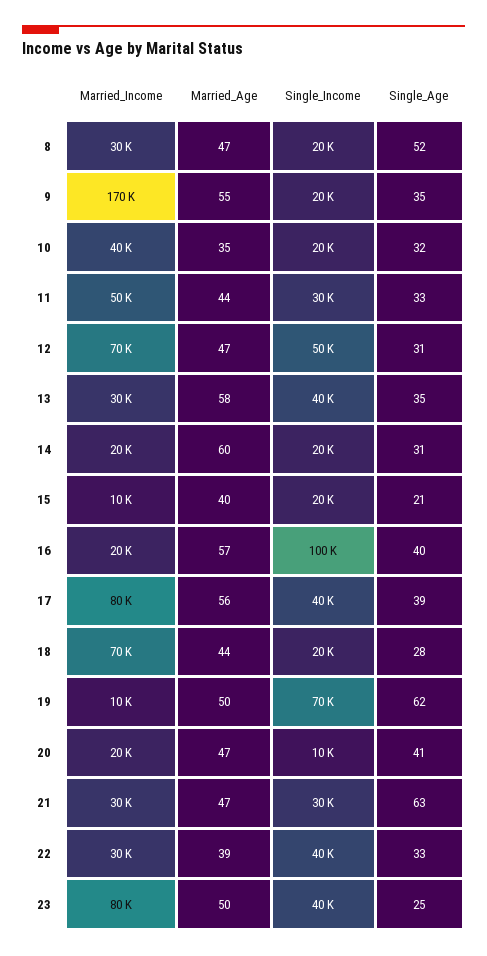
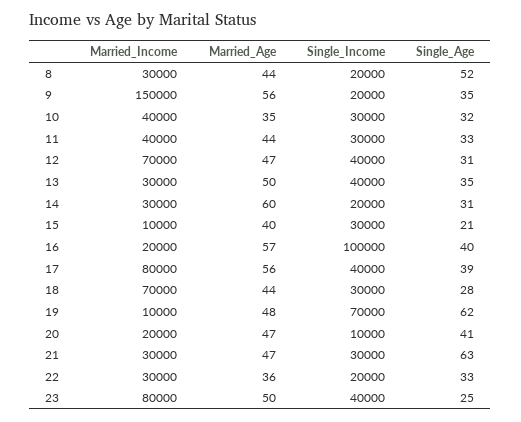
  {
    "Married_Income": {
      "8": 30000,
-     "9": 170000,
+     "9": 150000,
      "10": 40000,
-     "11": 50000,
+     "11": 40000,
      "12": 70000,
      "13": 30000,
-     "14": 20000,
+     "14": 30000,
      "15": 10000,
      "16": 20000,
      "17": 80000,
      "18": 70000,
      "19": 10000,
      "20": 20000,
      "21": 30000,
      "22": 30000,
      "23": 80000
    },
    "Married_Age": {
-     "8": 47,
+     "8": 44,
-     "9": 55,
+     "9": 56,
      "10": 35,
      "11": 44,
      "12": 47,
-     "13": 58,
+     "13": 50,
      "14": 60,
      "15": 40,
      "16": 57,
      "17": 56,
      "18": 44,
-     "19": 50,
+     "19": 48,
      "20": 47,
      "21": 47,
-     "22": 39,
+     "22": 36,
      "23": 50
    },
    "Single_Income": {
      "8": 20000,
      "9": 20000,
-     "10": 20000,
+     "10": 30000,
      "11": 30000,
-     "12": 50000,
+     "12": 40000,
      "13": 40000,
      "14": 20000,
-     "15": 20000,
+     "15": 30000,
      "16": 100000,
      "17": 40000,
-     "18": 20000,
+     "18": 30000,
      "19": 70000,
      "20": 10000,
      "21": 30000,
-     "22": 40000,
+     "22": 20000,
      "23": 40000
    },
    "Single_Age": {
      "8": 52,
      "9": 35,
      "10": 32,
      "11": 33,
      "12": 31,
      "13": 35,
      "14": 31,
      "15": 21,
      "16": 40,
      "17": 39,
      "18": 28,
      "19": 62,
      "20": 41,
      "21": 63,
      "22": 33,
      "23": 25
    }
  }

